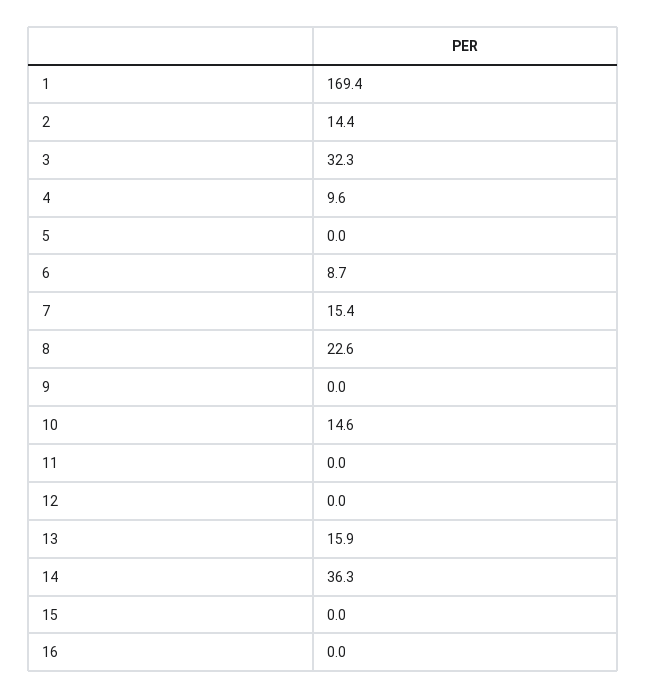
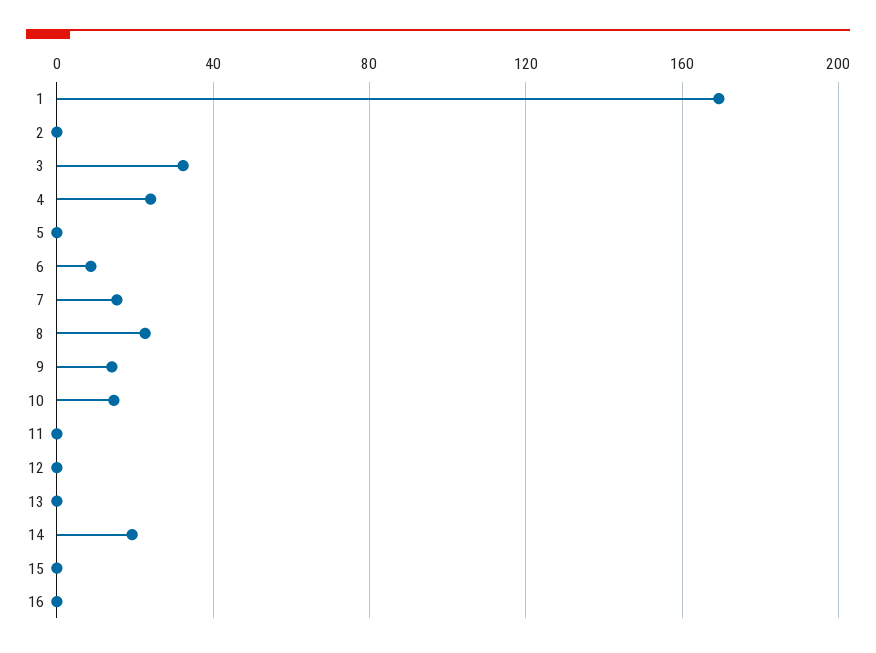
  {
    "1": 169.4,
-   "2": 14.4,
+   "2": 0,
    "3": 32.3,
-   "4": 9.6,
+   "4": 25,
    "5": 0,
    "6": 8.7,
    "7": 15.4,
    "8": 22.6,
-   "9": 0,
+   "9": 15,
    "10": 14.6,
    "11": 0,
    "12": 0,
-   "13": 15.9,
+   "13": 0,
-   "14": 36.3,
+   "14": 20,
    "15": 0,
    "16": 0
  }

